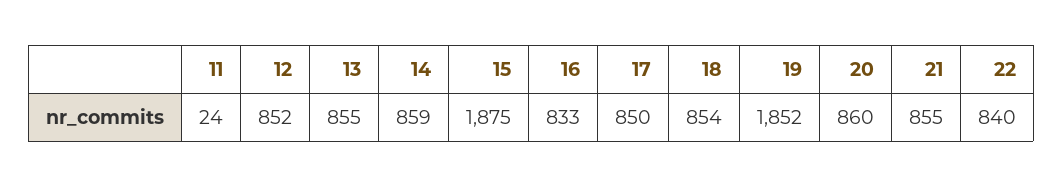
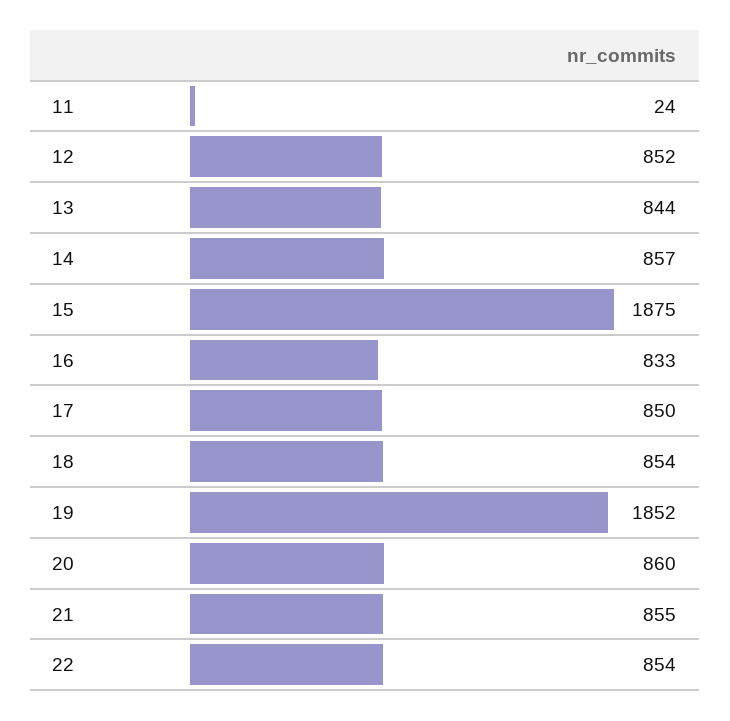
  {
    "11": 24,
    "12": 852,
-   "13": 855,
+   "13": 844,
-   "14": 859,
+   "14": 857,
    "15": 1875,
    "16": 833,
    "17": 850,
    "18": 854,
    "19": 1852,
    "20": 860,
    "21": 855,
-   "22": 840
+   "22": 854
  }

